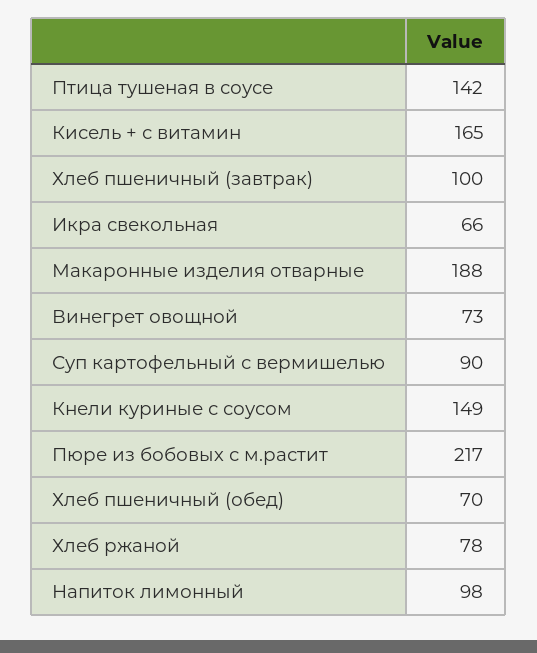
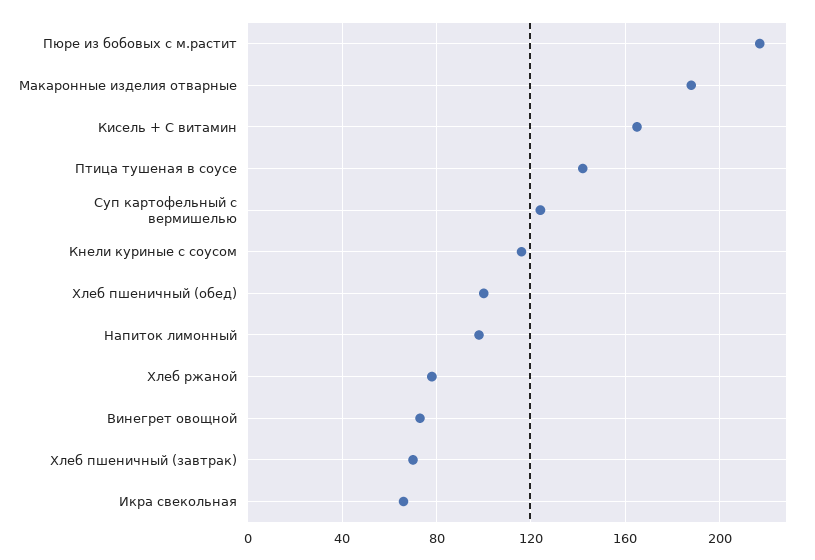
  {
    "Птица тушеная в соусе": 142,
    "Кисель + с витамин": 165,
-   "Хлеб пшеничный (завтрак)": 100,
+   "Хлеб пшеничный (завтрак)": 70,
    "Икра свекольная": 66,
    "Макаронные изделия отварные": 188,
    "Винегрет овощной": 73,
-   "Суп картофельный с вермишелью": 90,
+   "Суп картофельный с вермишелью": 125,
-   "Кнели куриные с соусом": 149,
+   "Кнели куриные с соусом": 115,
    "Пюре из бобовых с м.растит": 217,
-   "Хлеб пшеничный (обед)": 70,
+   "Хлеб пшеничный (обед)": 100,
    "Хлеб ржаной": 78,
    "Напиток лимонный": 98
  }

